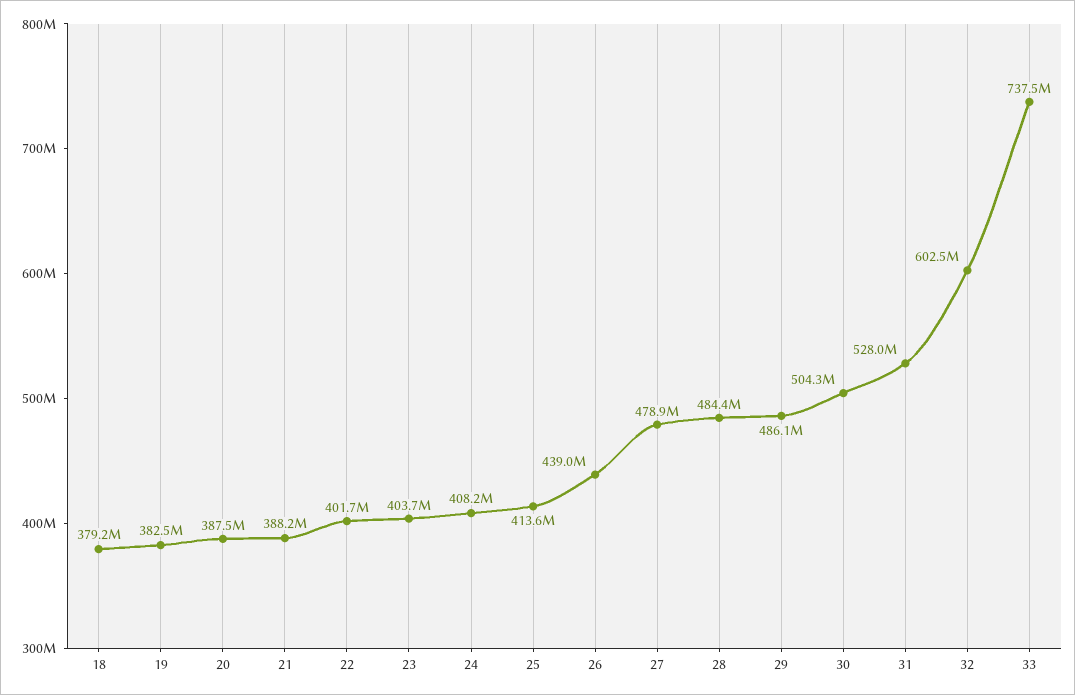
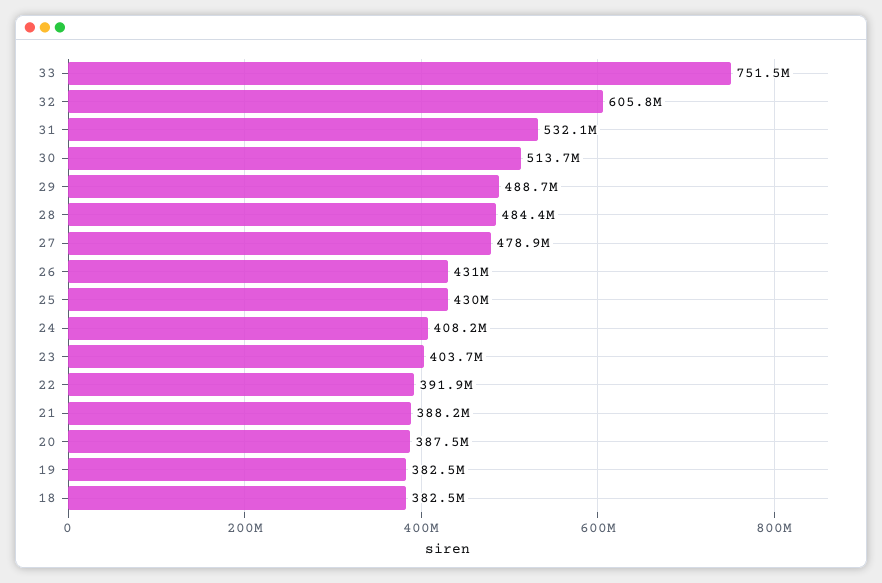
  {
-   "18": 379200000,
+   "18": 382500000,
    "19": 382500000,
    "20": 387500000,
    "21": 388200000,
-   "22": 401700000,
+   "22": 391900000,
    "23": 403700000,
    "24": 408200000,
-   "25": 413600000,
+   "25": 430000000,
-   "26": 439000000,
+   "26": 431000000,
    "27": 478900000,
    "28": 484400000,
-   "29": 486100000,
+   "29": 488700000,
-   "30": 504300000,
+   "30": 513700000,
-   "31": 528000000,
+   "31": 532100000,
-   "32": 602500000,
+   "32": 605800000,
-   "33": 737500000
+   "33": 751500000
  }

